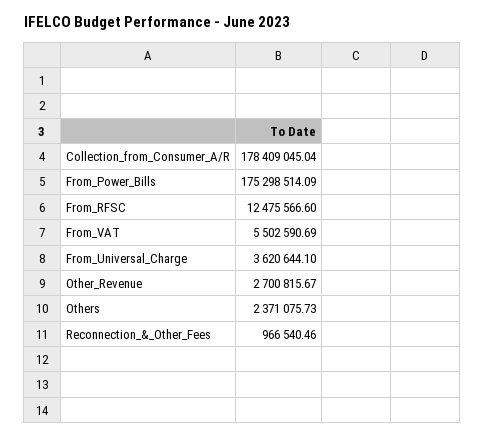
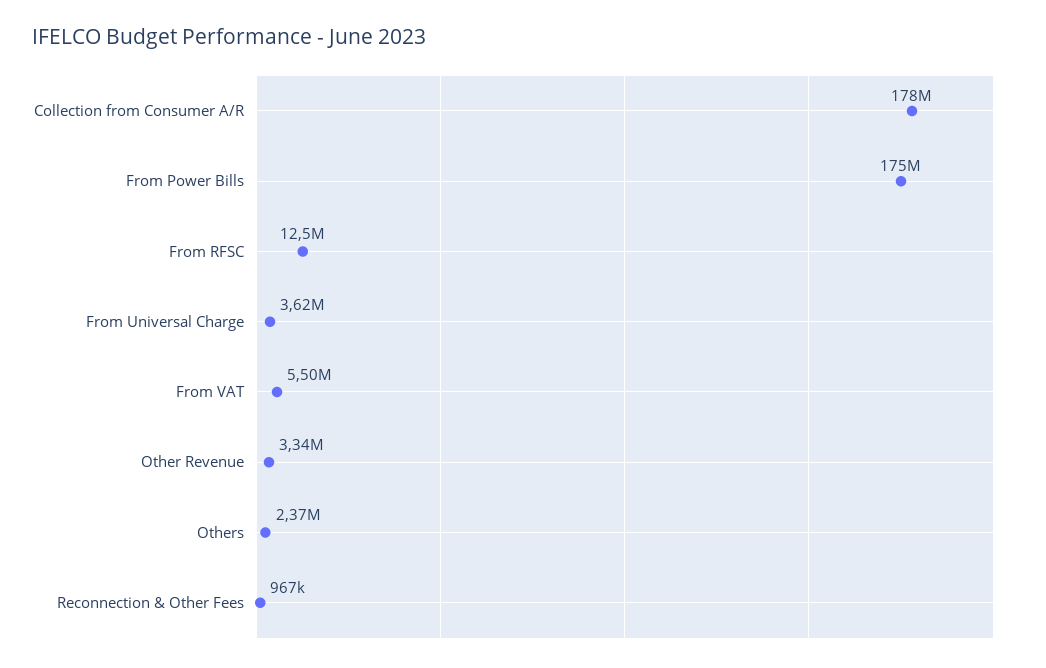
  {
    "Collection_from_Consumer_A/R": 178409045.04,
    "From_Power_Bills": 175298514.09,
    "From_RFSC": 12475566.6,
    "From_VAT": 5502590.69,
    "From_Universal_Charge": 3620644.1,
-   "Other_Revenue": 2700815.67,
+   "Other_Revenue": 3340000,
    "Others": 2371075.73,
    "Reconnection_&_Other_Fees": 966540.46
  }

